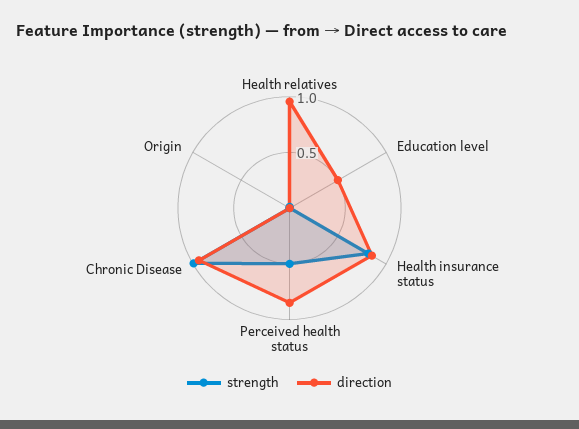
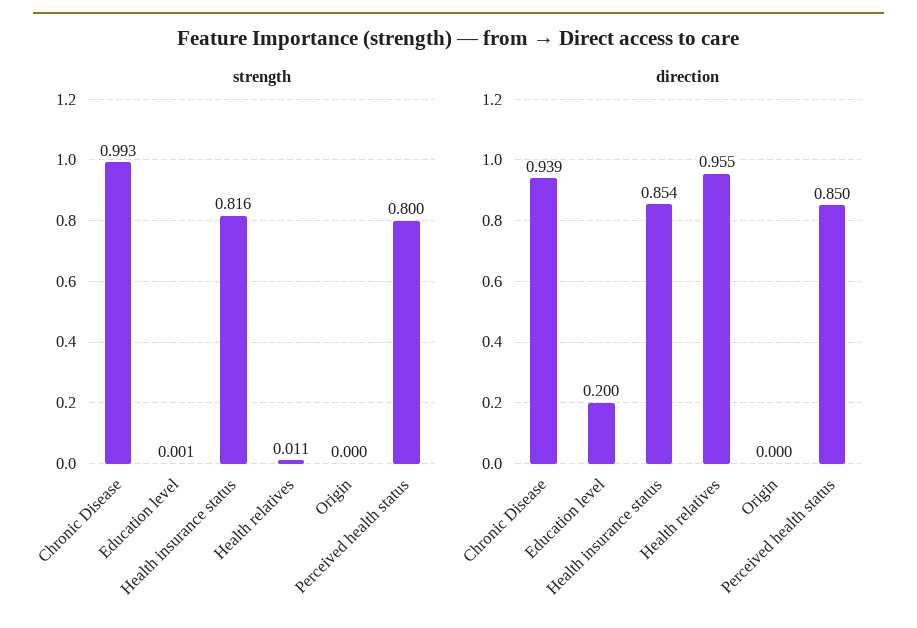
  {
    "strength": {
      "Health relatives": 0.011,
      "Education level": 0.001,
      "Health insurance status": 0.816,
-     "Perceived health status": 0.5,
+     "Perceived health status": 0.8,
      "Chronic Disease": 0.993,
      "Origin": 0
    },
    "direction": {
      "Health relatives": 0.955,
-     "Education level": 0.5,
+     "Education level": 0.2,
      "Health insurance status": 0.854,
      "Perceived health status": 0.85,
      "Chronic Disease": 0.939,
      "Origin": 0
    }
  }

